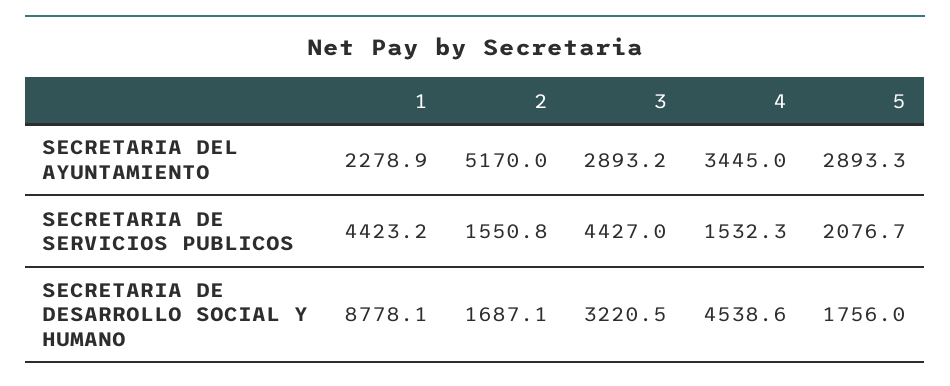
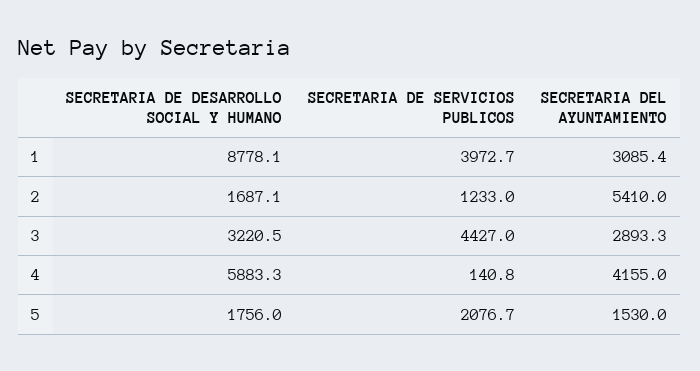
  {
    "1": {
-     "SECRETARIA DEL AYUNTAMIENTO": 2278.9,
+     "SECRETARIA DEL AYUNTAMIENTO": 3085.4,
-     "SECRETARIA DE SERVICIOS PUBLICOS": 4423.2,
+     "SECRETARIA DE SERVICIOS PUBLICOS": 3972.7,
      "SECRETARIA DE DESARROLLO SOCIAL Y HUMANO": 8778.1
    },
    "2": {
-     "SECRETARIA DEL AYUNTAMIENTO": 5170,
+     "SECRETARIA DEL AYUNTAMIENTO": 5410,
-     "SECRETARIA DE SERVICIOS PUBLICOS": 1550.8,
+     "SECRETARIA DE SERVICIOS PUBLICOS": 1233,
      "SECRETARIA DE DESARROLLO SOCIAL Y HUMANO": 1687.1
    },
    "3": {
-     "SECRETARIA DEL AYUNTAMIENTO": 2893.2,
+     "SECRETARIA DEL AYUNTAMIENTO": 2893.3,
      "SECRETARIA DE SERVICIOS PUBLICOS": 4427,
      "SECRETARIA DE DESARROLLO SOCIAL Y HUMANO": 3220.5
    },
    "4": {
-     "SECRETARIA DEL AYUNTAMIENTO": 3445,
+     "SECRETARIA DEL AYUNTAMIENTO": 4155,
-     "SECRETARIA DE SERVICIOS PUBLICOS": 1532.3,
+     "SECRETARIA DE SERVICIOS PUBLICOS": 140.8,
-     "SECRETARIA DE DESARROLLO SOCIAL Y HUMANO": 4538.6
+     "SECRETARIA DE DESARROLLO SOCIAL Y HUMANO": 5883.3
    },
    "5": {
-     "SECRETARIA DEL AYUNTAMIENTO": 2893.3,
+     "SECRETARIA DEL AYUNTAMIENTO": 1530,
      "SECRETARIA DE SERVICIOS PUBLICOS": 2076.7,
      "SECRETARIA DE DESARROLLO SOCIAL Y HUMANO": 1756
    }
  }

